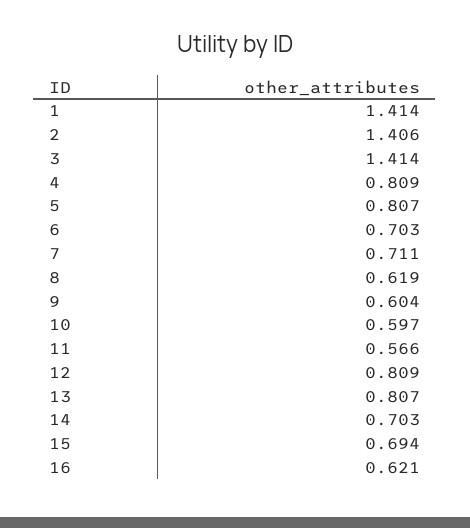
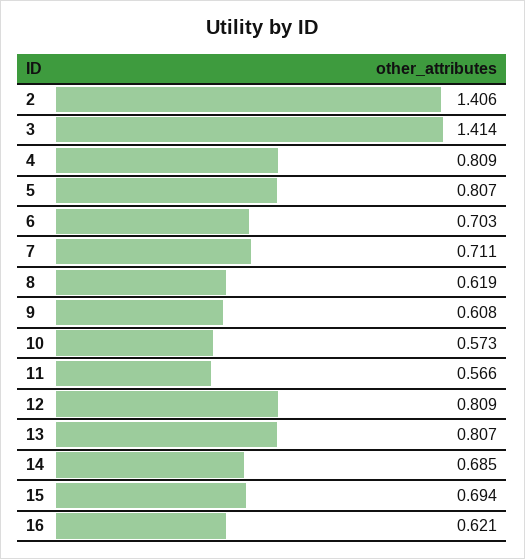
  {
-   "1": 1.414,
    "2": 1.406,
    "3": 1.414,
    "4": 0.809,
    "5": 0.807,
    "6": 0.703,
    "7": 0.711,
    "8": 0.619,
-   "9": 0.604,
+   "9": 0.608,
-   "10": 0.597,
+   "10": 0.573,
    "11": 0.566,
    "12": 0.809,
    "13": 0.807,
-   "14": 0.703,
+   "14": 0.685,
    "15": 0.694,
    "16": 0.621
  }

